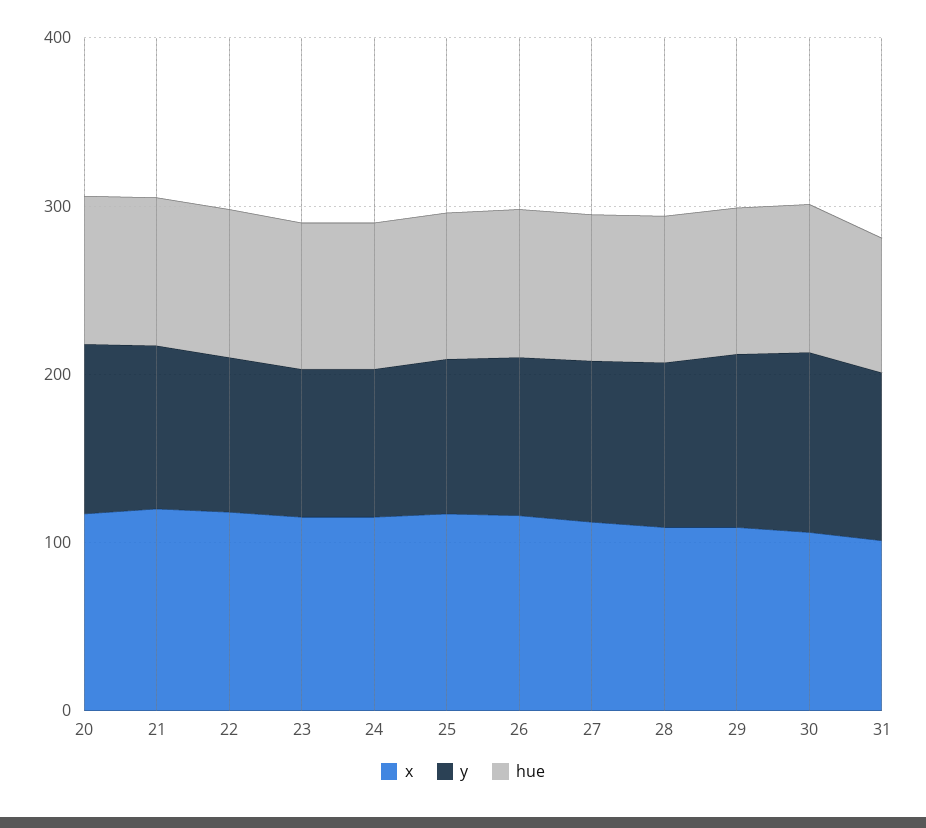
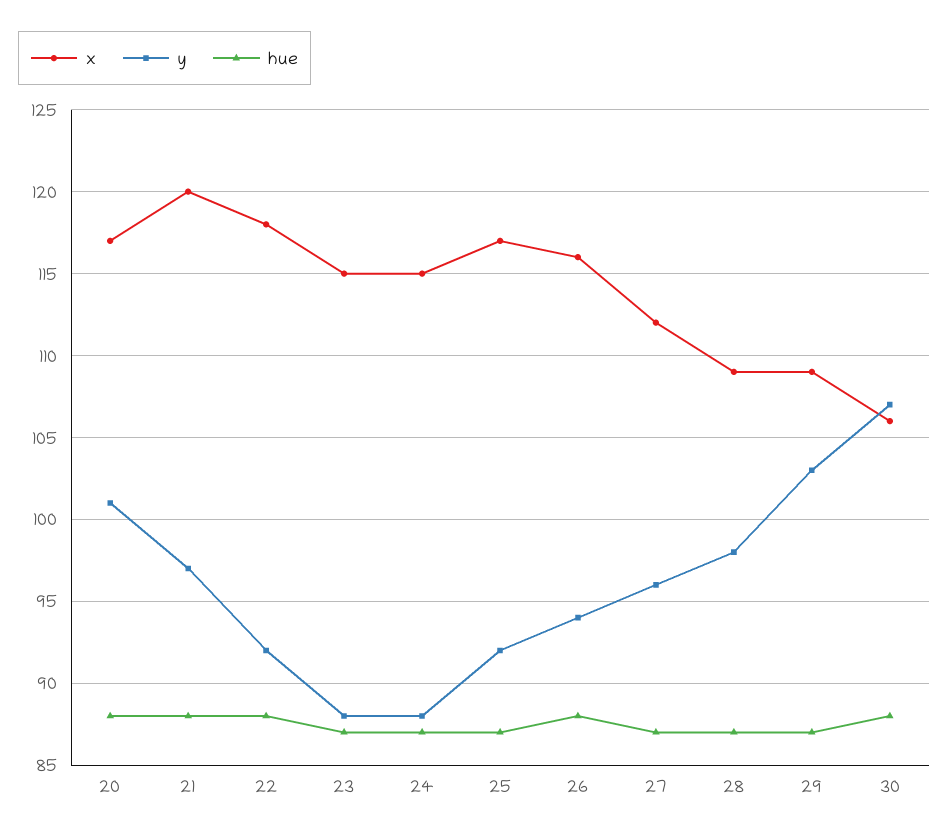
  {
    "x": {
      "20": 117,
      "21": 120,
      "22": 118,
      "23": 115,
      "24": 115,
      "25": 117,
      "26": 116,
      "27": 112,
      "28": 109,
      "29": 109,
-     "30": 106,
+     "30": 106
-     "31": 100
    },
    "y": {
      "20": 101,
      "21": 97,
      "22": 92,
      "23": 88,
      "24": 88,
      "25": 92,
      "26": 94,
      "27": 96,
      "28": 98,
      "29": 103,
-     "30": 107,
+     "30": 107
-     "31": 100
    },
    "hue": {
      "20": 88,
      "21": 88,
      "22": 88,
      "23": 87,
      "24": 87,
      "25": 87,
      "26": 88,
      "27": 87,
      "28": 87,
      "29": 87,
-     "30": 88,
+     "30": 88
-     "31": 80
    }
  }

